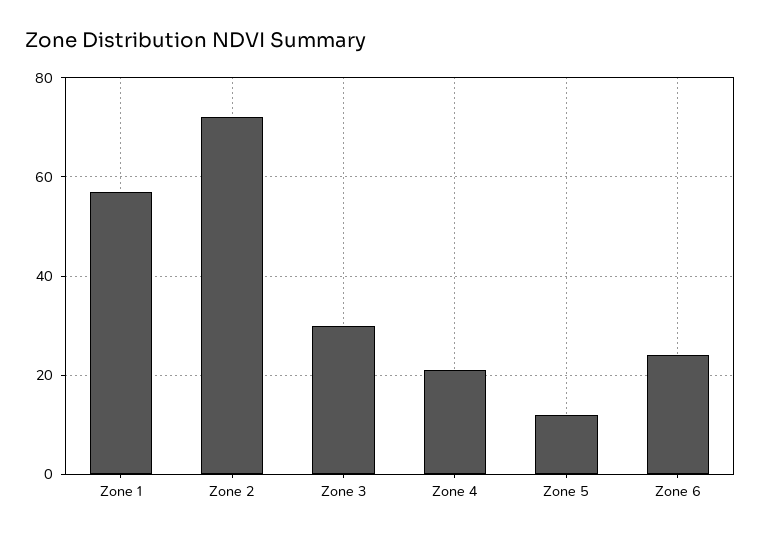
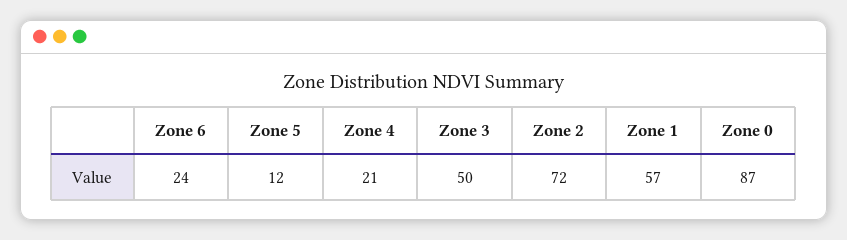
  {
    "Zone 1": 57,
    "Zone 2": 72,
-   "Zone 3": 30,
+   "Zone 3": 50,
    "Zone 4": 21,
    "Zone 5": 12,
-   "Zone 6": 24
+   "Zone 6": 24,
+   "Zone 0": 87
  }

